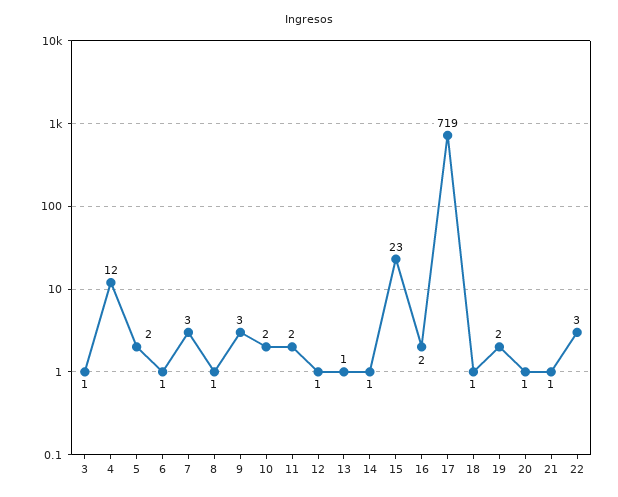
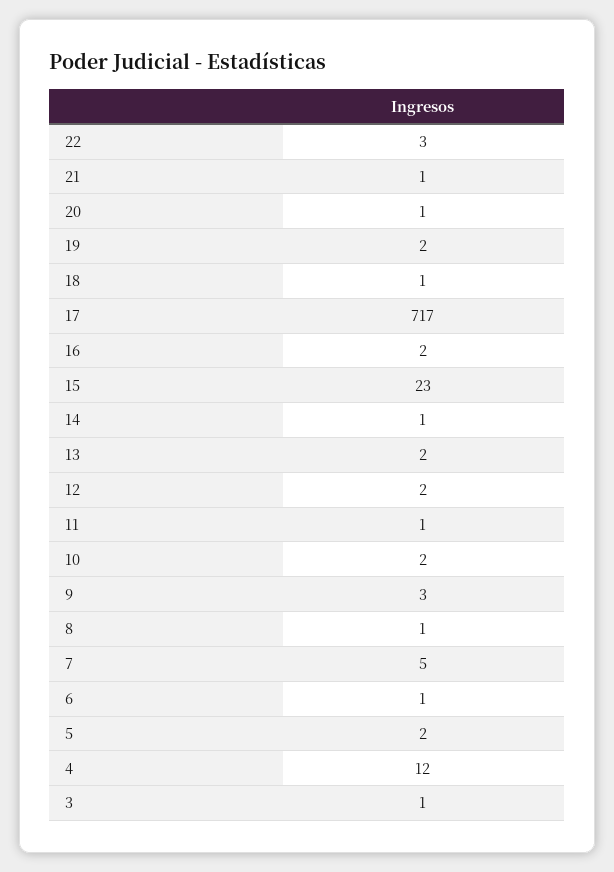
  {
    "3": 1,
    "4": 12,
    "5": 2,
    "6": 1,
-   "7": 3,
+   "7": 5,
    "8": 1,
    "9": 3,
    "10": 2,
-   "11": 2,
+   "11": 1,
-   "12": 1,
+   "12": 2,
-   "13": 1,
+   "13": 2,
    "14": 1,
    "15": 23,
    "16": 2,
-   "17": 719,
+   "17": 717,
    "18": 1,
    "19": 2,
    "20": 1,
    "21": 1,
    "22": 3
  }

